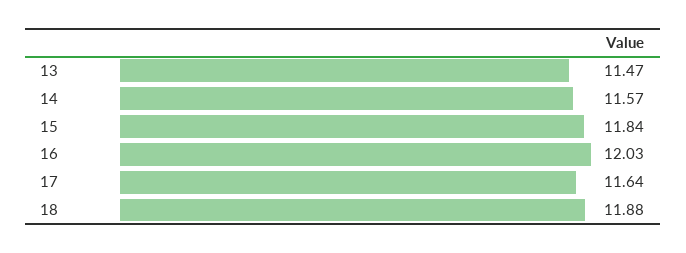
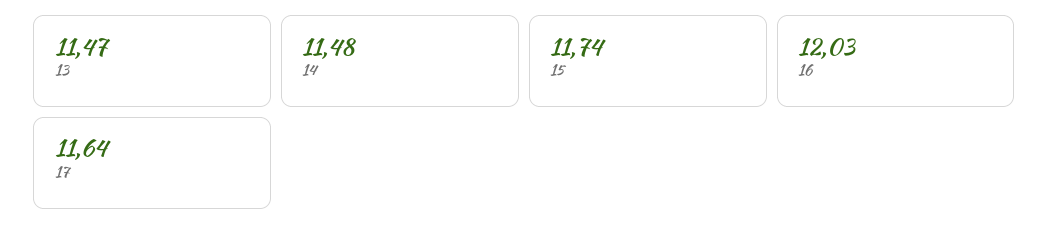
  {
    "13": 11.47,
-   "14": 11.57,
+   "14": 11.48,
-   "15": 11.84,
+   "15": 11.74,
    "16": 12.03,
-   "17": 11.64,
+   "17": 11.64
-   "18": 11.88
  }

